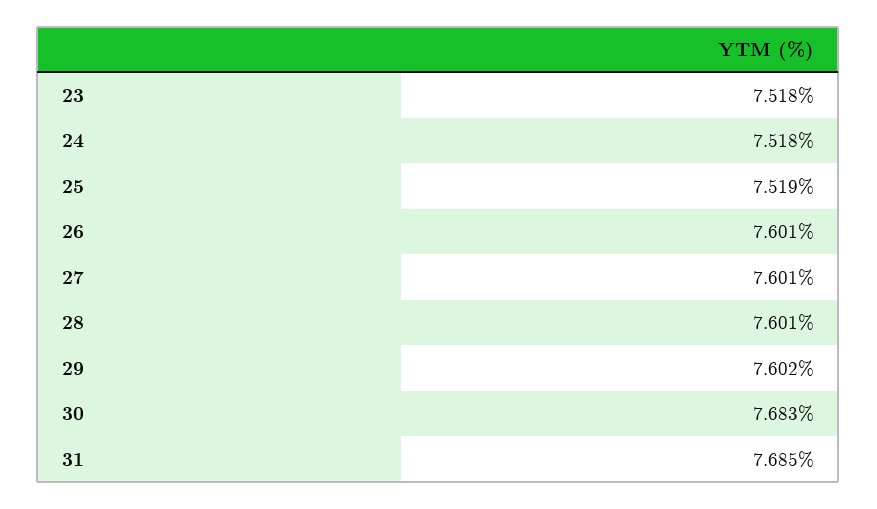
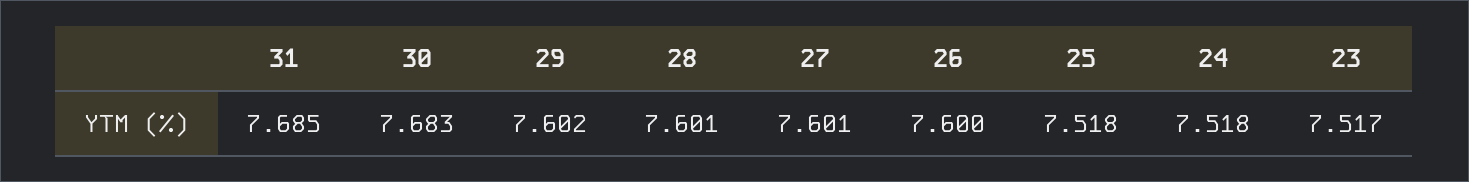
  {
-   "23": 7.518,
+   "23": 7.517,
    "24": 7.518,
-   "25": 7.519,
+   "25": 7.518,
-   "26": 7.601,
+   "26": 7.6,
    "27": 7.601,
    "28": 7.601,
    "29": 7.602,
    "30": 7.683,
    "31": 7.685
  }

